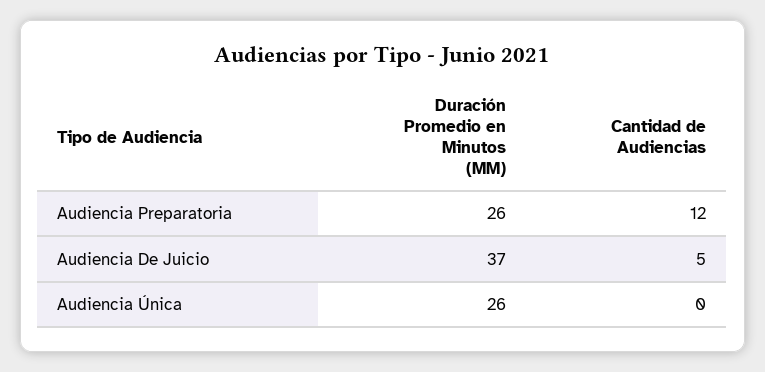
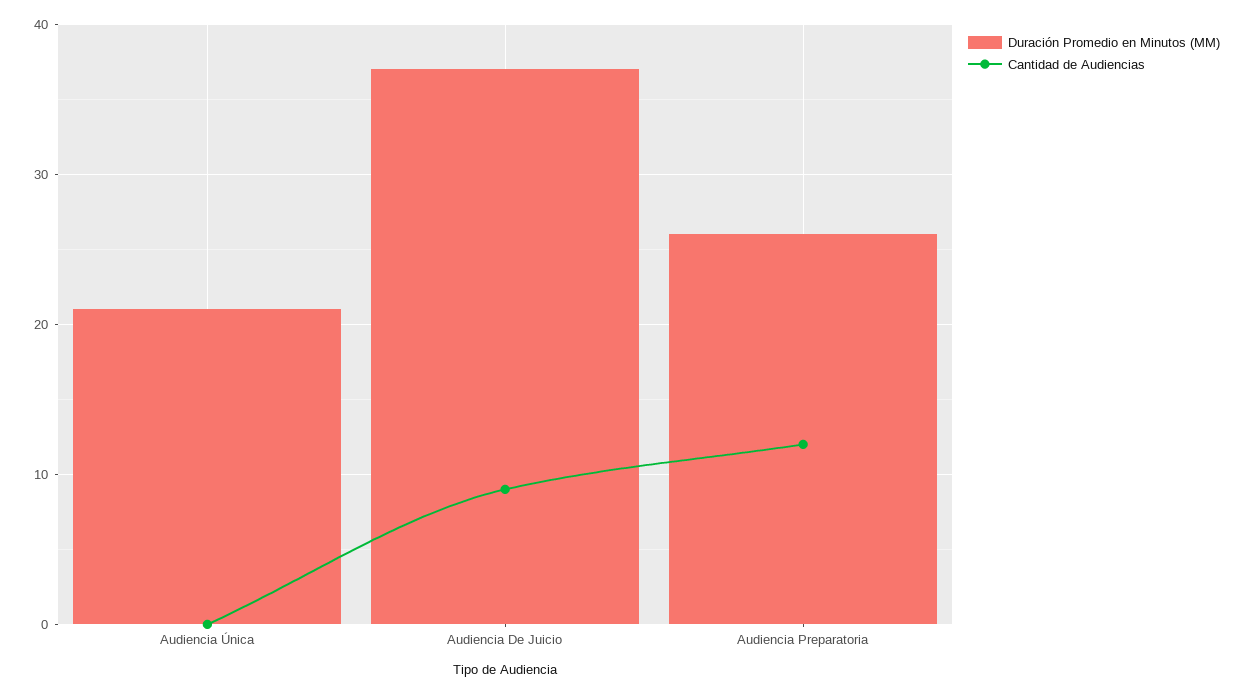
  {
    "Duración Promedio en Minutos (MM)": {
      "Audiencia Preparatoria": 26,
      "Audiencia De Juicio": 37,
-     "Audiencia Única": 26
+     "Audiencia Única": 21
    },
    "Cantidad de Audiencias": {
      "Audiencia Preparatoria": 12,
-     "Audiencia De Juicio": 5,
+     "Audiencia De Juicio": 9,
      "Audiencia Única": 0
    }
  }

